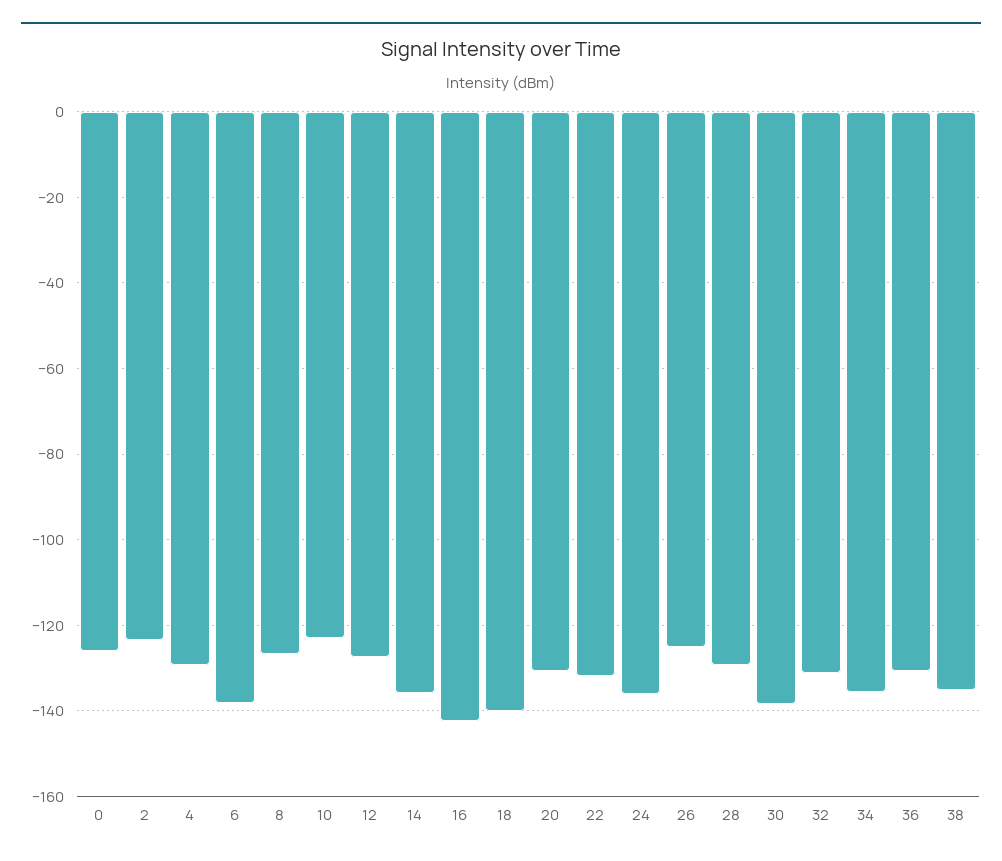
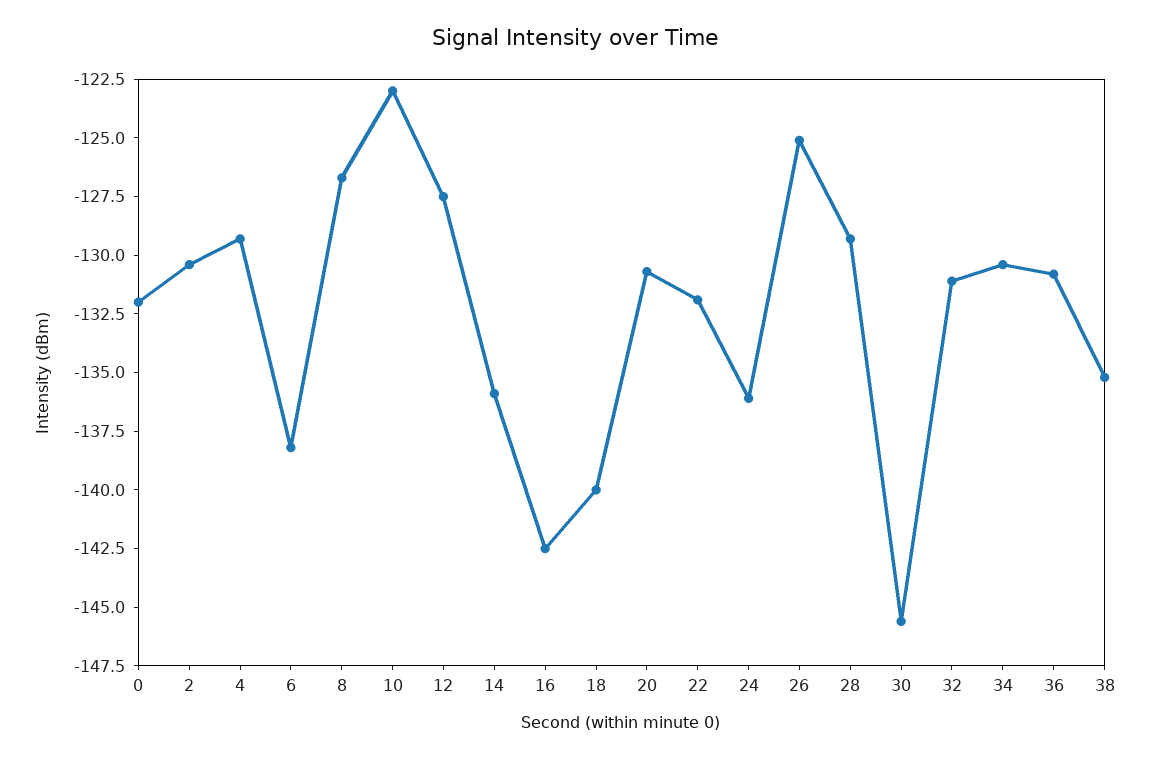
  {
-   "0": -126,
+   "0": -132,
-   "2": -124,
+   "2": -130.5,
    "4": -129.5,
    "6": -138,
    "8": -126.5,
    "10": -123,
    "12": -127.5,
    "14": -136,
    "16": -142.5,
    "18": -140,
    "20": -130.5,
    "22": -132,
    "24": -136,
    "26": -125,
    "28": -129.5,
-   "30": -138,
+   "30": -145.5,
    "32": -131,
-   "34": -136,
+   "34": -130.5,
    "36": -131,
    "38": -135
  }

